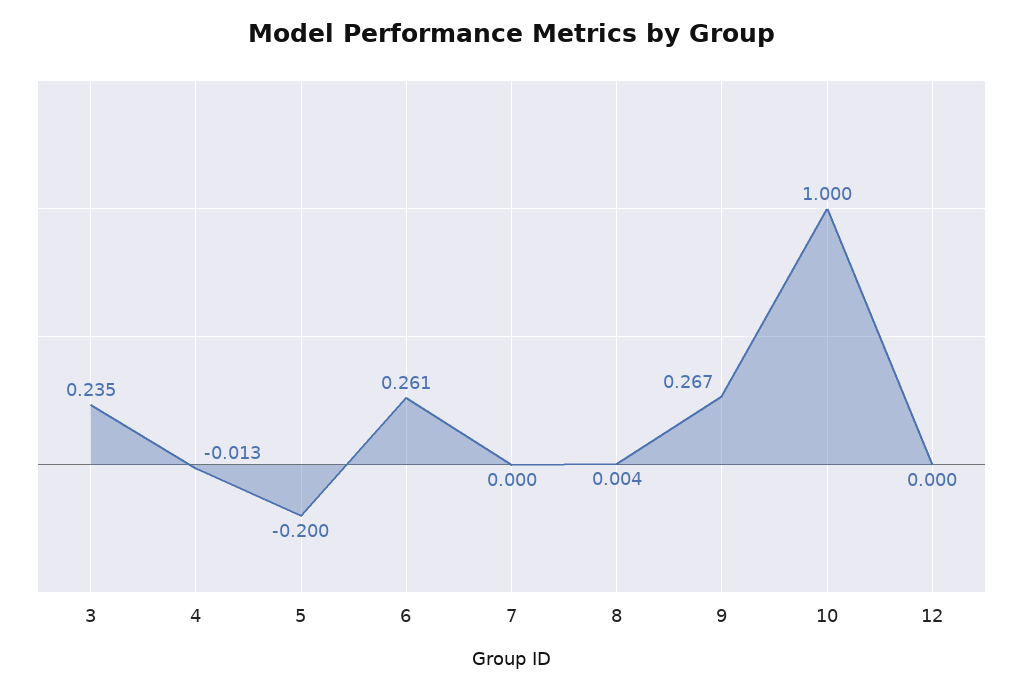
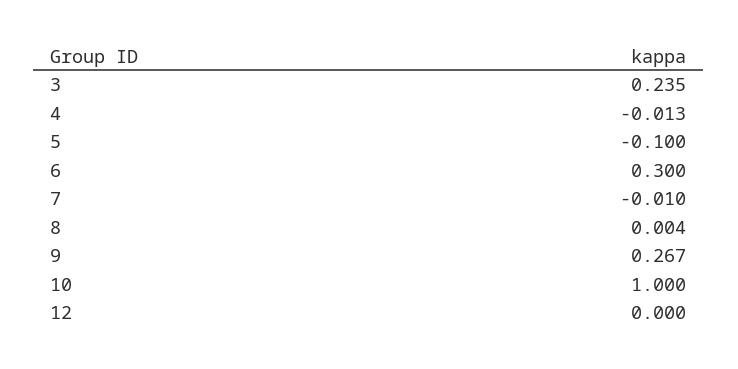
  {
    "3": 0.235,
    "4": -0.013,
-   "5": -0.2,
+   "5": -0.1,
-   "6": 0.261,
+   "6": 0.3,
-   "7": 0,
+   "7": -0.01,
    "8": 0.004,
    "9": 0.267,
    "10": 1,
    "12": 0
  }

